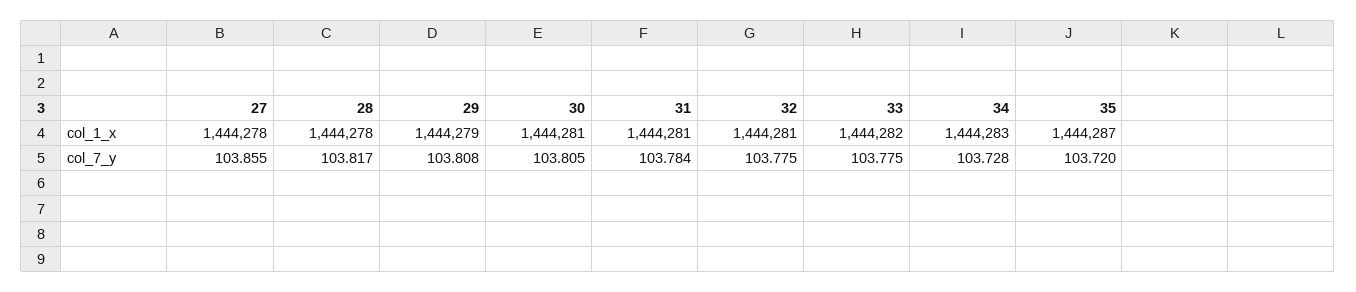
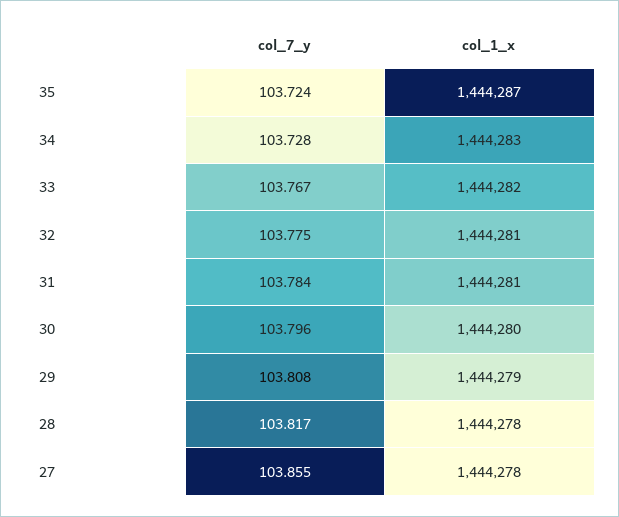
  {
    "27": {
      "col_1_x": 1444278,
      "col_7_y": 103.855
    },
    "28": {
      "col_1_x": 1444278,
      "col_7_y": 103.817
    },
    "29": {
      "col_1_x": 1444279,
      "col_7_y": 103.808
    },
    "30": {
-     "col_1_x": 1444281,
+     "col_1_x": 1444280,
-     "col_7_y": 103.805
+     "col_7_y": 103.796
    },
    "31": {
      "col_1_x": 1444281,
      "col_7_y": 103.784
    },
    "32": {
      "col_1_x": 1444281,
      "col_7_y": 103.775
    },
    "33": {
      "col_1_x": 1444282,
-     "col_7_y": 103.775
+     "col_7_y": 103.767
    },
    "34": {
      "col_1_x": 1444283,
      "col_7_y": 103.728
    },
    "35": {
      "col_1_x": 1444287,
-     "col_7_y": 103.72
+     "col_7_y": 103.724
    }
  }

